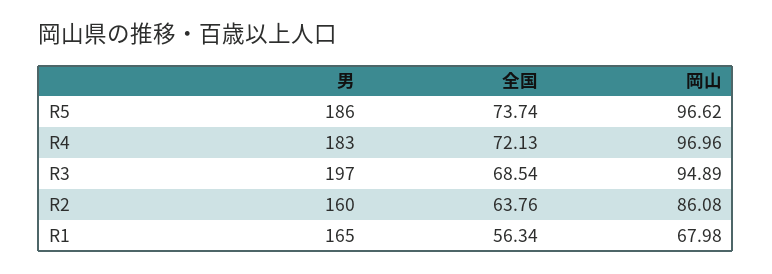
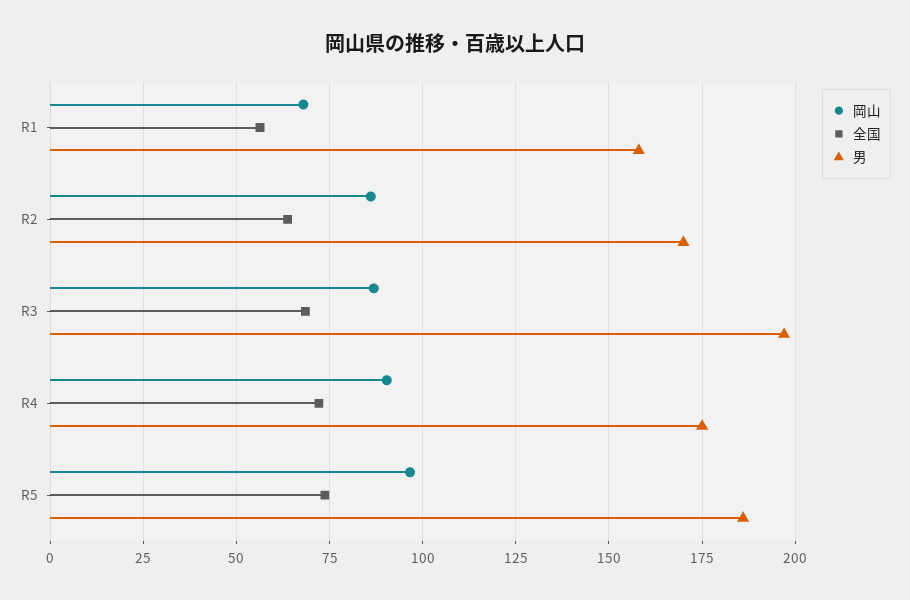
  {
    "男": {
      "R5": 186,
-     "R4": 183,
+     "R4": 175,
      "R3": 197,
-     "R2": 160,
+     "R2": 170,
-     "R1": 165
+     "R1": 157.5
    },
    "全国": {
      "R5": 73.74,
      "R4": 72.13,
      "R3": 68.54,
      "R2": 63.76,
      "R1": 56.34
    },
    "岡山": {
      "R5": 96.62,
-     "R4": 96.96,
+     "R4": 90,
-     "R3": 94.89,
+     "R3": 87.5,
      "R2": 86.08,
      "R1": 67.98
    }
  }

